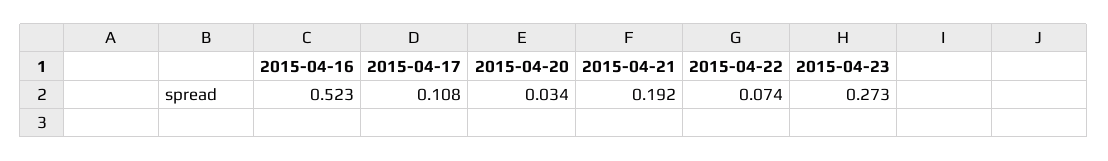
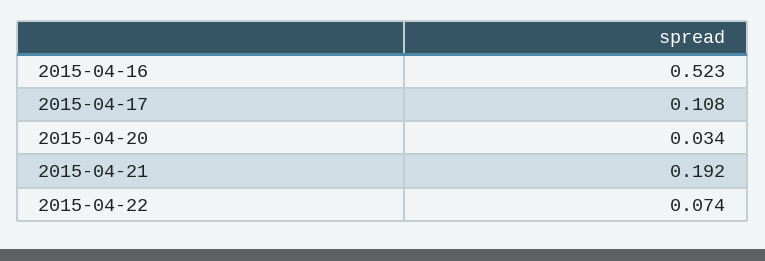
  {
    "2015-04-16": 0.523,
    "2015-04-17": 0.108,
    "2015-04-20": 0.034,
    "2015-04-21": 0.192,
-   "2015-04-22": 0.074,
+   "2015-04-22": 0.074
-   "2015-04-23": 0.273
  }

